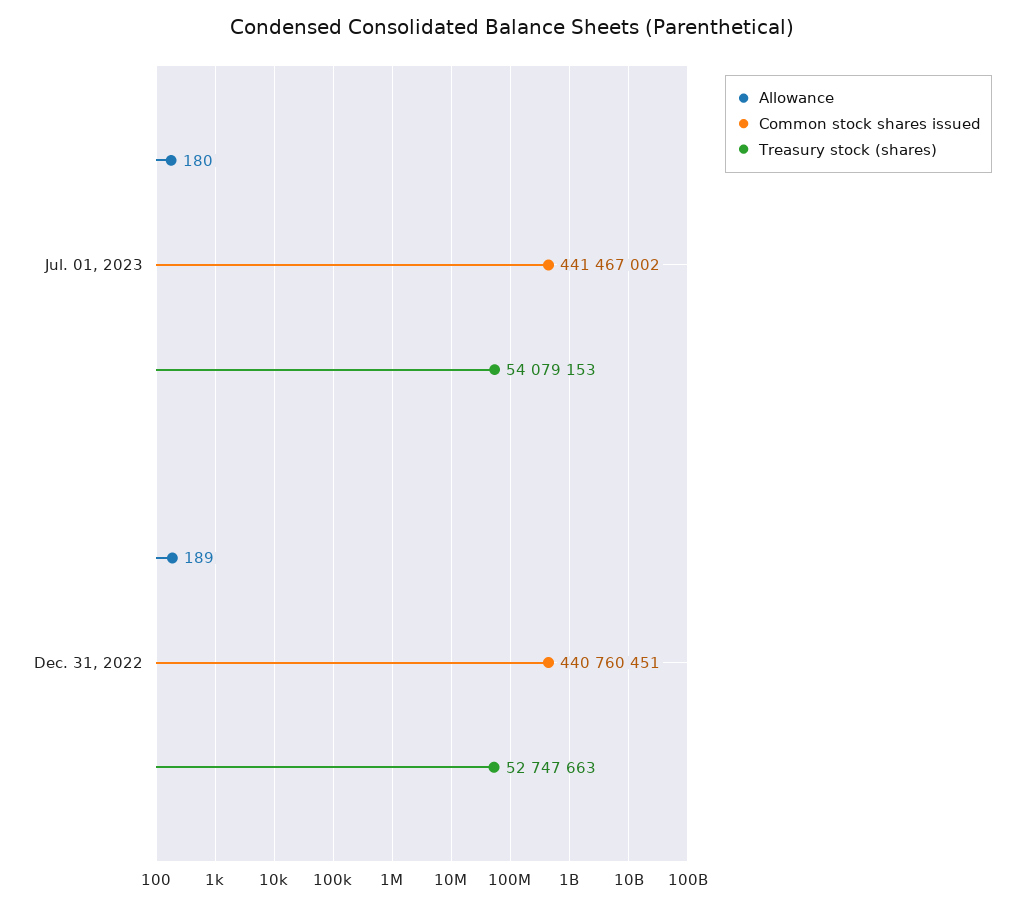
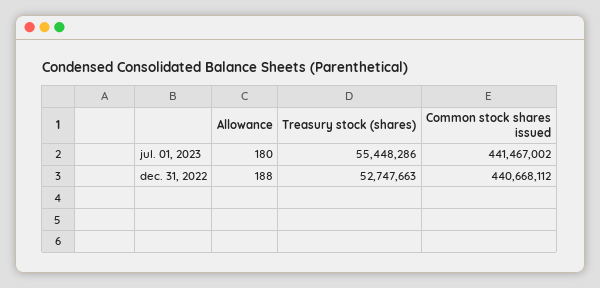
  {
    "Allowance": {
      "Jul. 01, 2023": 180,
-     "Dec. 31, 2022": 189
+     "Dec. 31, 2022": 188
    },
    "Common stock shares issued": {
      "Jul. 01, 2023": 441467002,
-     "Dec. 31, 2022": 440760451
+     "Dec. 31, 2022": 440668112
    },
    "Treasury stock (shares)": {
-     "Jul. 01, 2023": 54079153,
+     "Jul. 01, 2023": 55448286,
      "Dec. 31, 2022": 52747663
    }
  }

